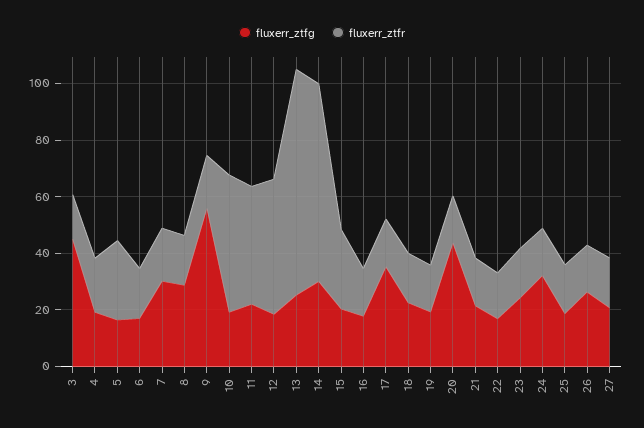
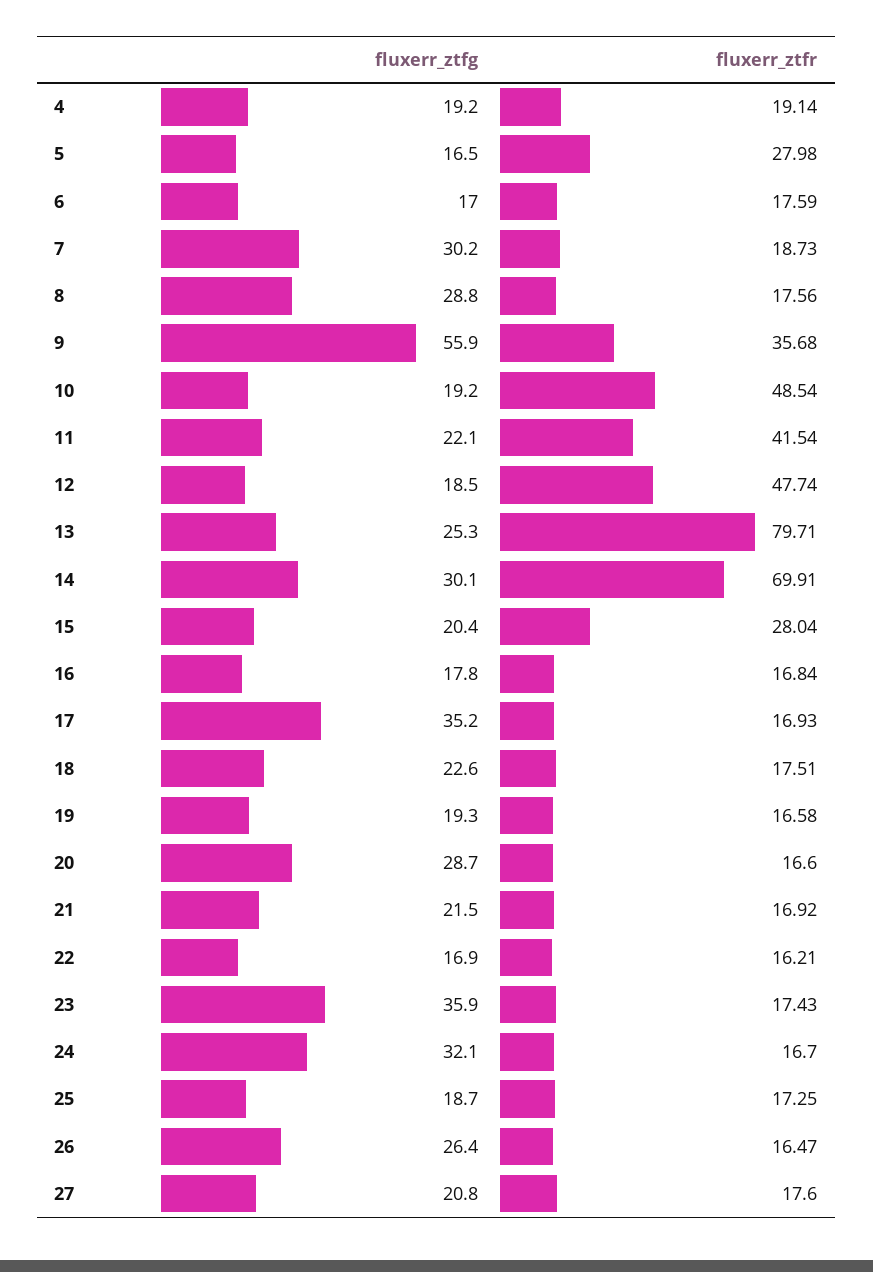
  {
    "fluxerr_ztfg": {
-     "3": 45,
      "4": 19.2,
      "5": 16.5,
      "6": 17,
      "7": 30.2,
      "8": 28.8,
      "9": 55.9,
      "10": 19.2,
      "11": 22.1,
      "12": 18.5,
      "13": 25.3,
      "14": 30.1,
      "15": 20.4,
      "16": 17.8,
      "17": 35.2,
      "18": 22.6,
      "19": 19.3,
-     "20": 45,
+     "20": 28.7,
      "21": 21.5,
      "22": 16.9,
-     "23": 25,
+     "23": 35.9,
      "24": 32.1,
      "25": 18.7,
      "26": 26.4,
      "27": 20.8
    },
    "fluxerr_ztfr": {
-     "3": 15,
      "4": 19.14,
      "5": 27.98,
      "6": 17.59,
      "7": 18.73,
      "8": 17.56,
-     "9": 20,
+     "9": 35.68,
      "10": 48.54,
      "11": 41.54,
      "12": 47.74,
      "13": 79.71,
      "14": 69.91,
      "15": 28.04,
      "16": 16.84,
      "17": 16.93,
      "18": 17.51,
      "19": 16.58,
      "20": 16.6,
      "21": 16.92,
      "22": 16.21,
      "23": 17.43,
      "24": 16.7,
      "25": 17.25,
      "26": 16.47,
      "27": 17.6
    }
  }

